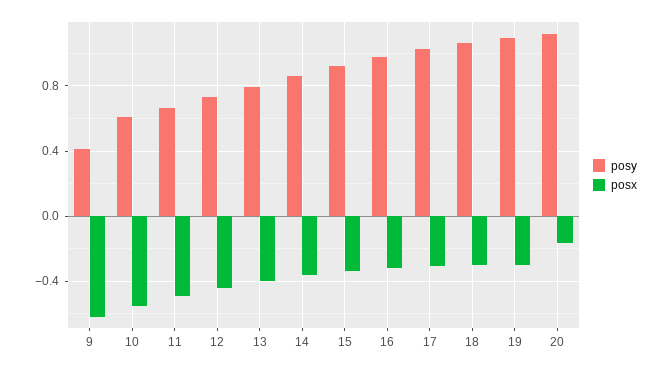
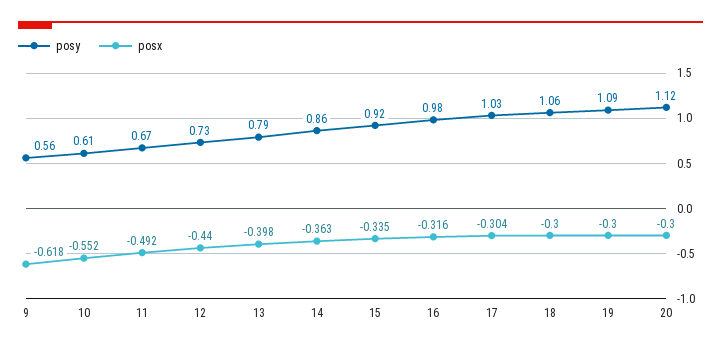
  {
    "posy": {
-     "9": 0.4,
+     "9": 0.56,
      "10": 0.61,
      "11": 0.67,
      "12": 0.73,
      "13": 0.79,
      "14": 0.86,
      "15": 0.92,
      "16": 0.98,
      "17": 1.03,
      "18": 1.06,
      "19": 1.09,
      "20": 1.12
    },
    "posx": {
      "9": -0.618,
      "10": -0.552,
      "11": -0.492,
      "12": -0.44,
      "13": -0.398,
      "14": -0.363,
      "15": -0.335,
      "16": -0.316,
      "17": -0.304,
      "18": -0.3,
      "19": -0.3,
-     "20": -0.15
+     "20": -0.3
    }
  }

